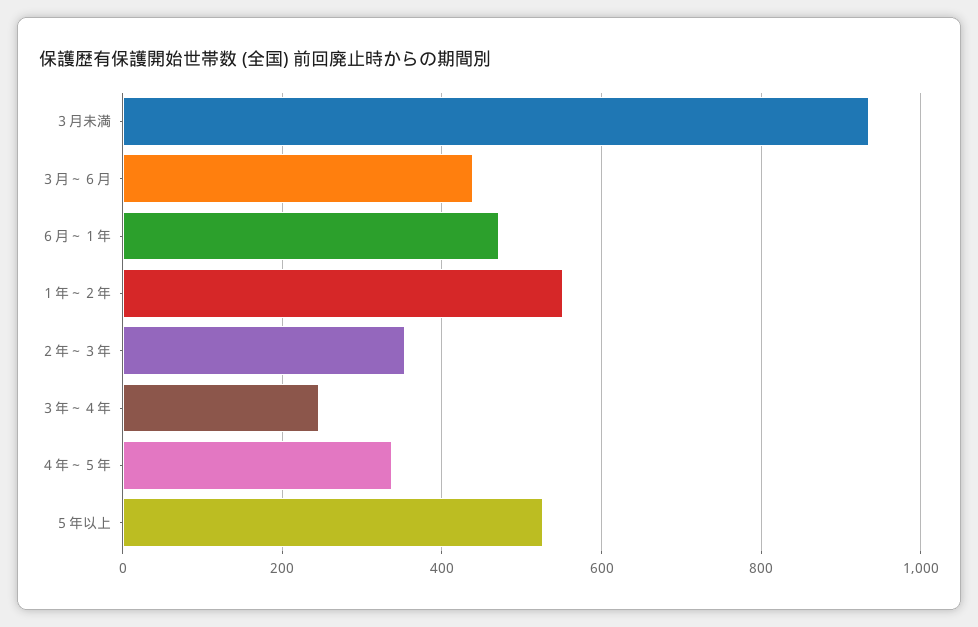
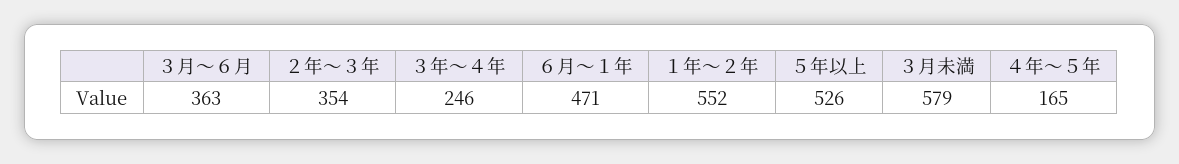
  {
-   "３月未満": 940,
+   "３月未満": 579,
-   "３月～６月": 440,
+   "３月～６月": 363,
    "６月～１年": 471,
    "１年～２年": 552,
    "２年～３年": 354,
    "３年～４年": 246,
-   "４年～５年": 340,
+   "４年～５年": 165,
    "５年以上": 526
  }

